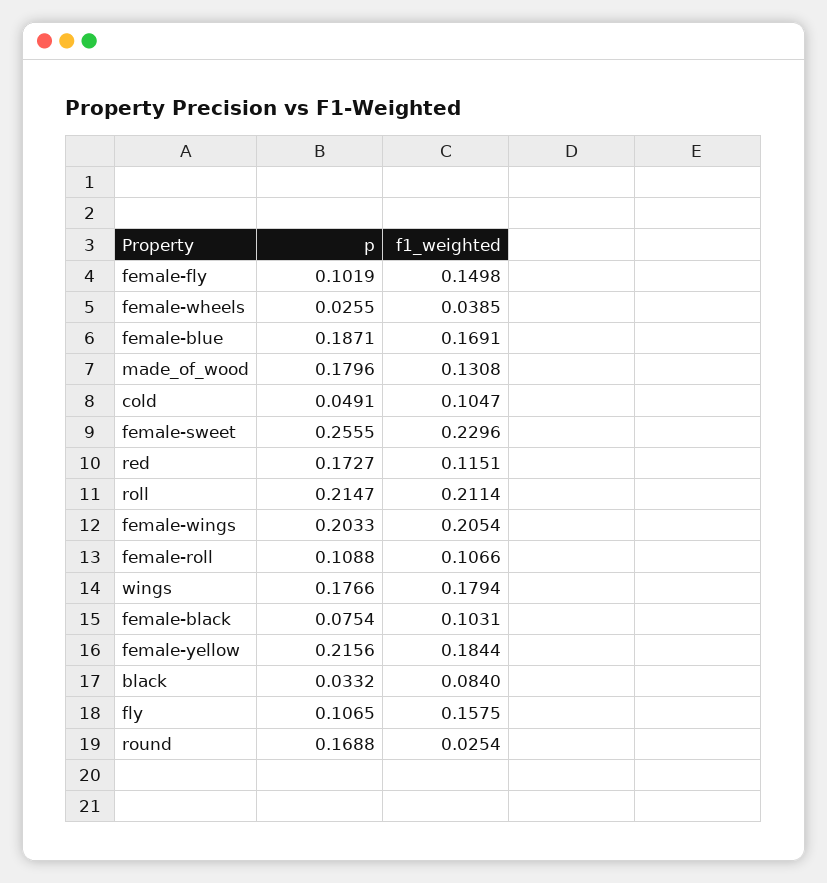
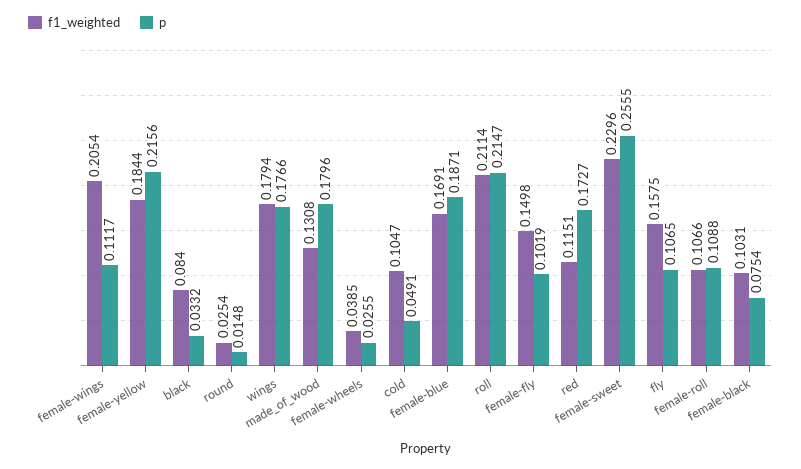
  {
    "p": {
      "female-fly": 0.1019,
      "female-wheels": 0.0255,
      "female-blue": 0.1871,
      "made_of_wood": 0.1796,
      "cold": 0.0491,
      "female-sweet": 0.2555,
      "red": 0.1727,
      "roll": 0.2147,
-     "female-wings": 0.2033,
+     "female-wings": 0.1117,
      "female-roll": 0.1088,
      "wings": 0.1766,
      "female-black": 0.0754,
      "female-yellow": 0.2156,
      "black": 0.0332,
      "fly": 0.1065,
-     "round": 0.1688
+     "round": 0.0148
    },
    "f1_weighted": {
      "female-fly": 0.1498,
      "female-wheels": 0.0385,
      "female-blue": 0.1691,
      "made_of_wood": 0.1308,
      "cold": 0.1047,
      "female-sweet": 0.2296,
      "red": 0.1151,
      "roll": 0.2114,
      "female-wings": 0.2054,
      "female-roll": 0.1066,
      "wings": 0.1794,
      "female-black": 0.1031,
      "female-yellow": 0.1844,
      "black": 0.084,
      "fly": 0.1575,
      "round": 0.0254
    }
  }

